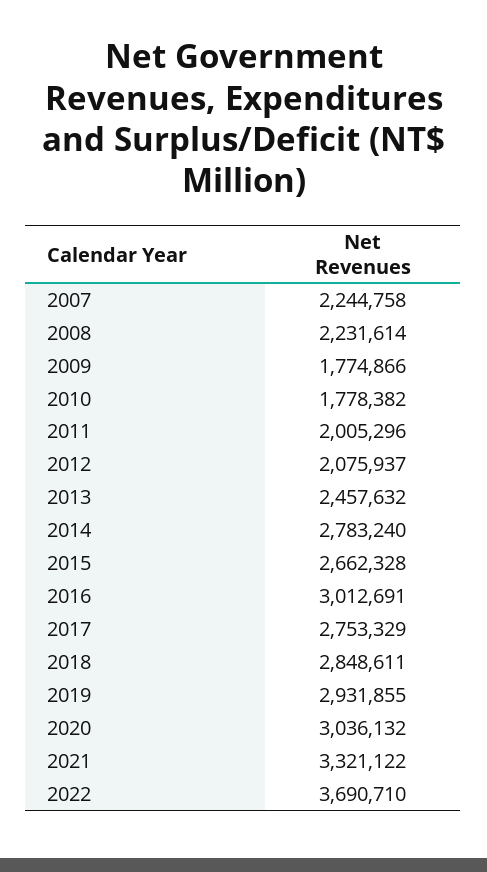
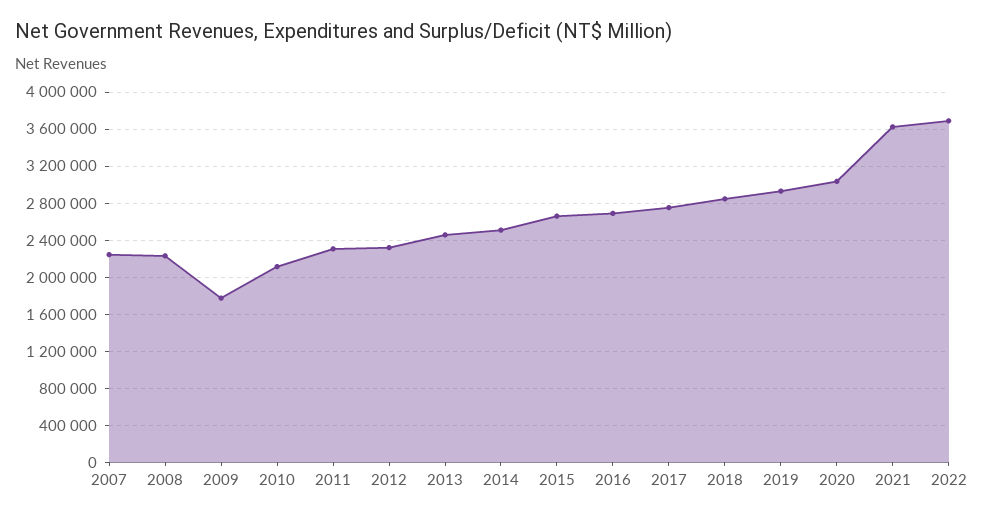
  {
    "2007": 2244758,
    "2008": 2231614,
    "2009": 1774866,
-   "2010": 1778382,
+   "2010": 2100000,
-   "2011": 2005296,
+   "2011": 2300000,
-   "2012": 2075937,
+   "2012": 2300000,
    "2013": 2457632,
-   "2014": 2783240,
+   "2014": 2500000,
    "2015": 2662328,
-   "2016": 3012691,
+   "2016": 2700000,
    "2017": 2753329,
    "2018": 2848611,
    "2019": 2931855,
    "2020": 3036132,
-   "2021": 3321122,
+   "2021": 3600000,
    "2022": 3690710
  }

